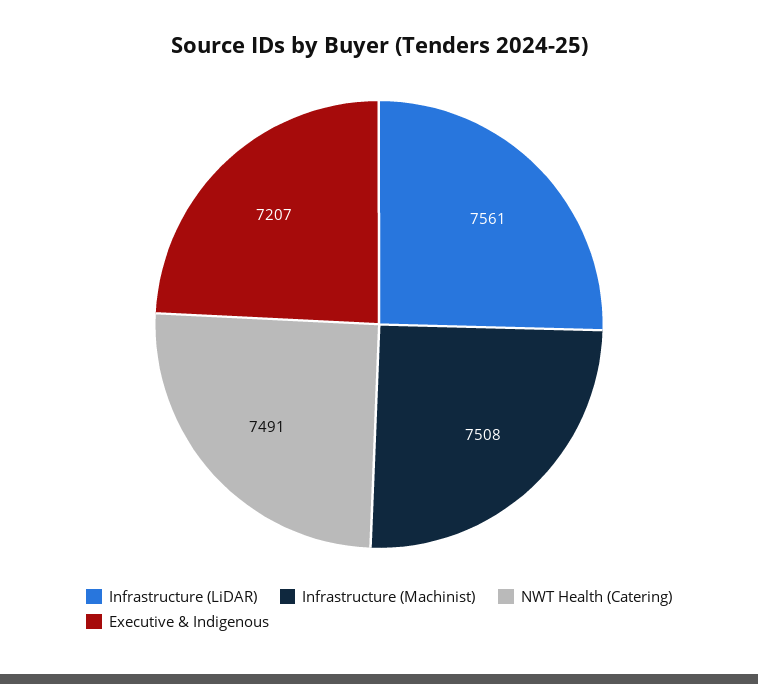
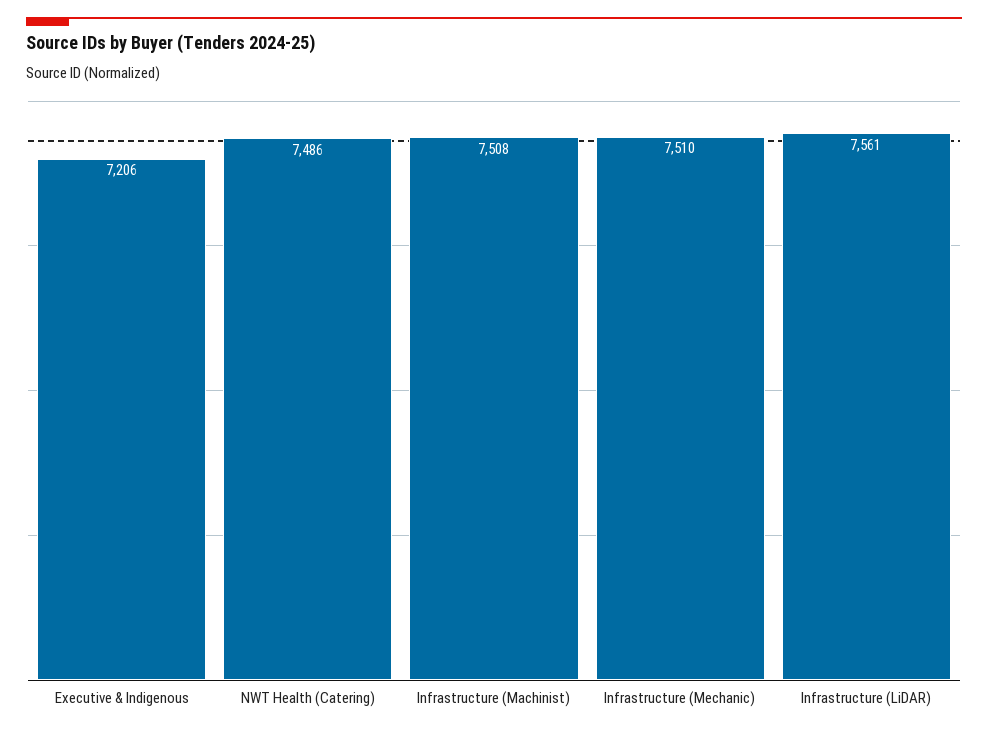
  {
    "Infrastructure (LiDAR)": 7561,
    "Infrastructure (Machinist)": 7508,
-   "NWT Health (Catering)": 7491,
+   "NWT Health (Catering)": 7486,
-   "Executive & Indigenous": 7207
+   "Executive & Indigenous": 7206,
+   "Infrastructure (Mechanic)": 7510
  }

